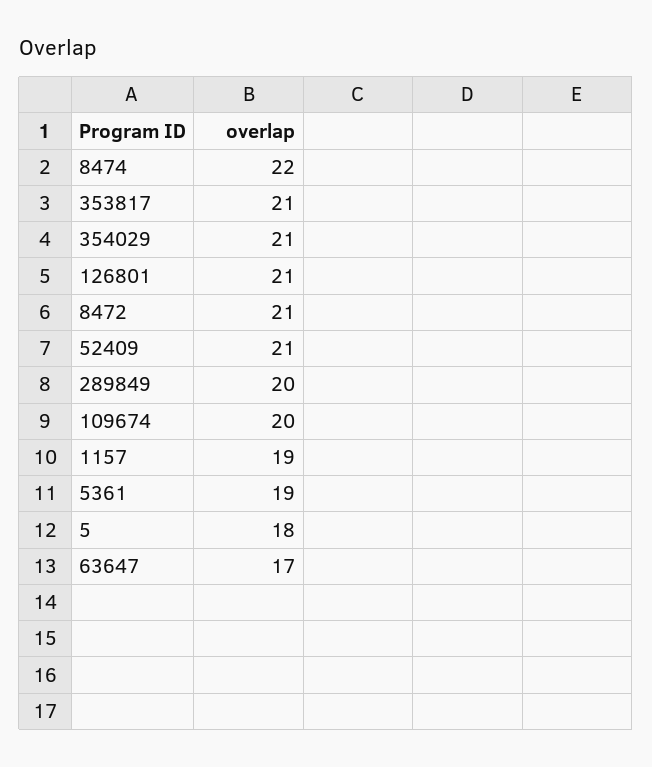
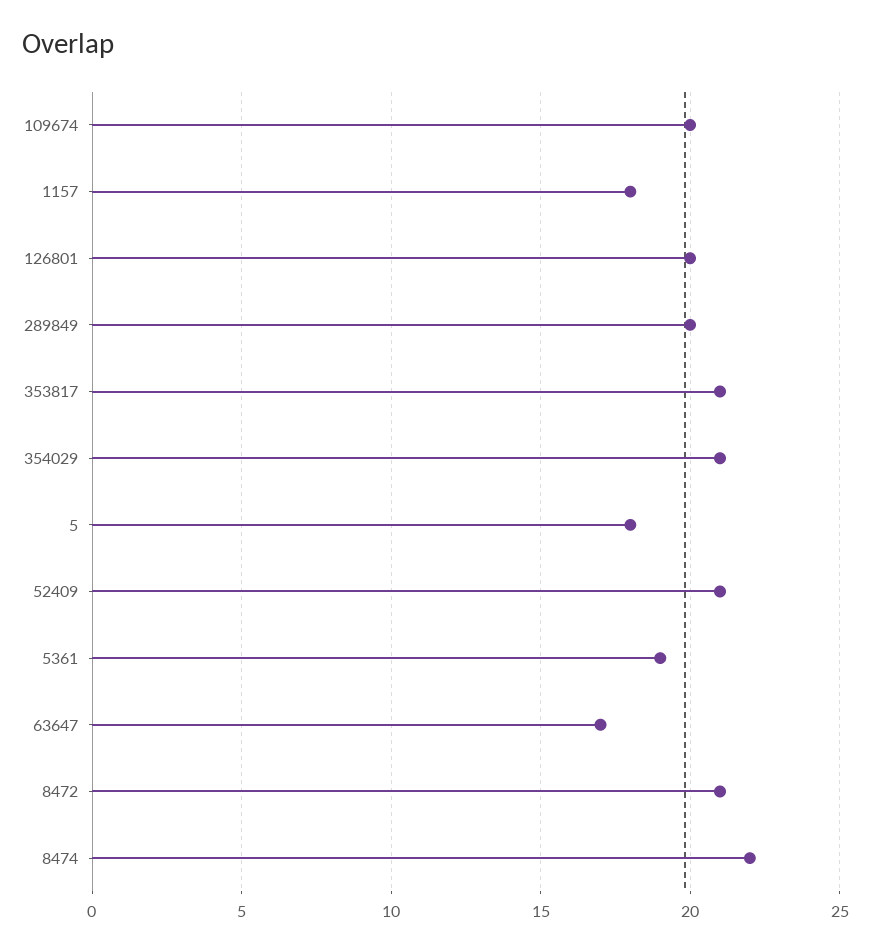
  {
    "8474": 22,
    "353817": 21,
    "354029": 21,
-   "126801": 21,
+   "126801": 20,
    "8472": 21,
    "52409": 21,
    "289849": 20,
    "109674": 20,
-   "1157": 19,
+   "1157": 18,
    "5361": 19,
    "5": 18,
    "63647": 17
  }

